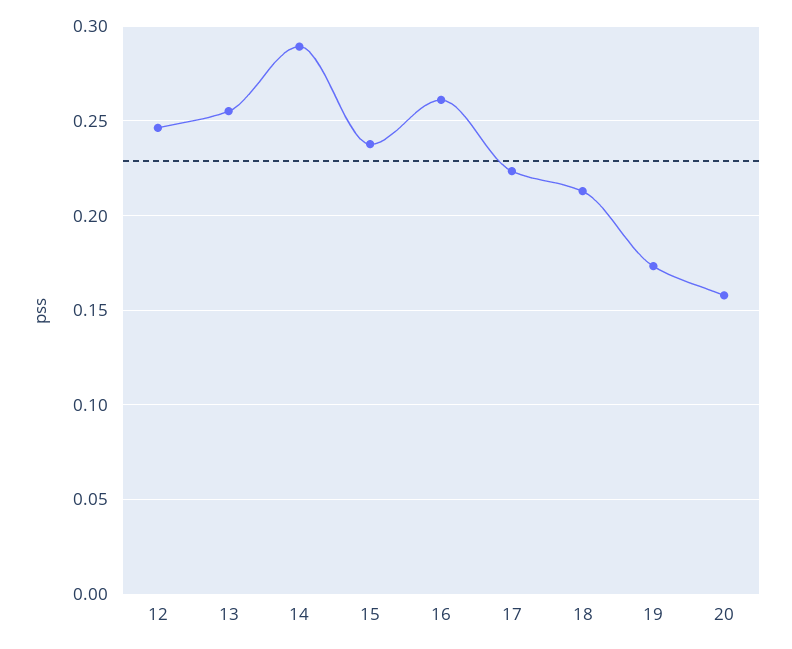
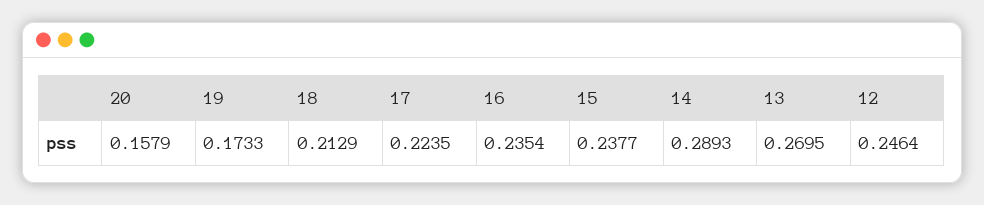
  {
    "12": 0.2464,
-   "13": 0.255,
+   "13": 0.2695,
    "14": 0.2893,
    "15": 0.2377,
-   "16": 0.26,
+   "16": 0.2354,
    "17": 0.2235,
    "18": 0.2129,
    "19": 0.1733,
    "20": 0.1579
  }

